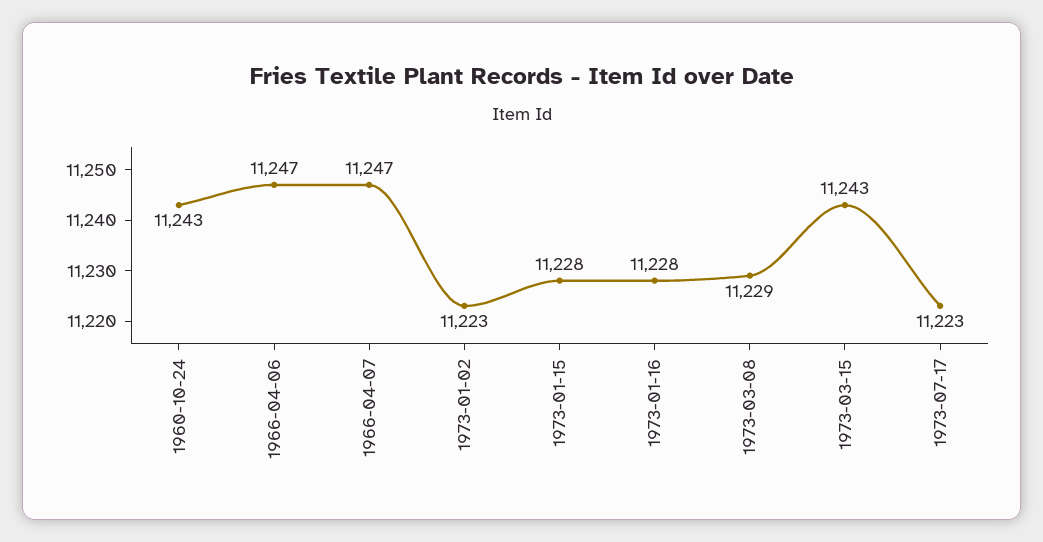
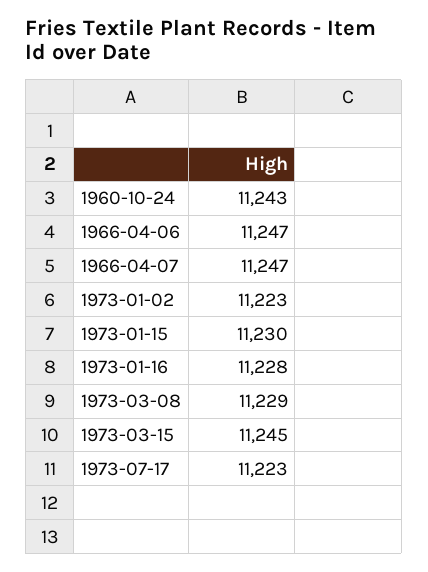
  {
    "1960-10-24": 11243,
    "1966-04-06": 11247,
    "1966-04-07": 11247,
    "1973-01-02": 11223,
-   "1973-01-15": 11228,
+   "1973-01-15": 11230,
    "1973-01-16": 11228,
    "1973-03-08": 11229,
-   "1973-03-15": 11243,
+   "1973-03-15": 11245,
    "1973-07-17": 11223
  }

